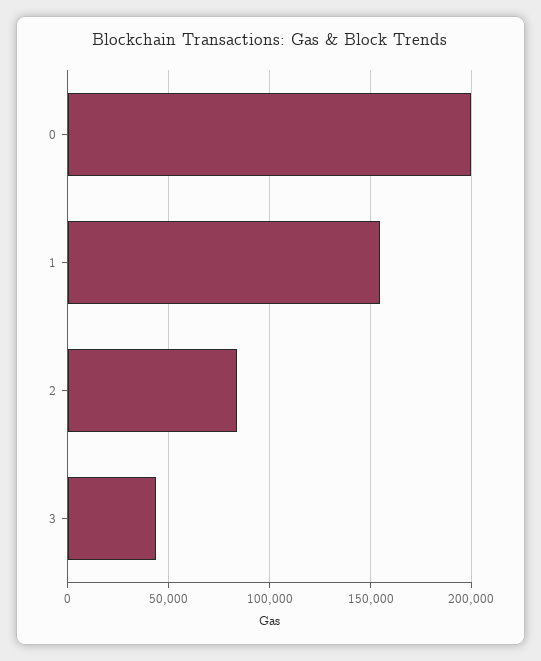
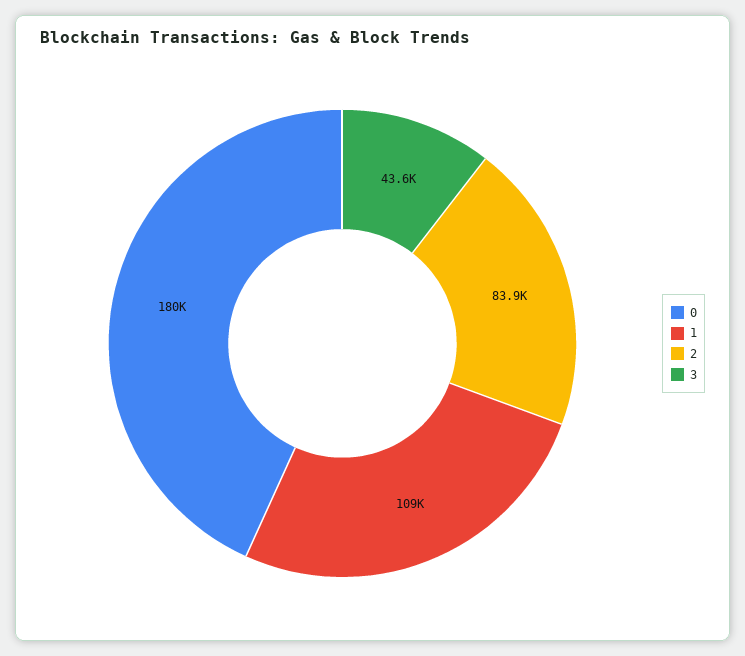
  {
-   "0": 200000,
+   "0": 180000,
-   "1": 155000,
+   "1": 109000,
    "2": 83900,
    "3": 43600
  }

